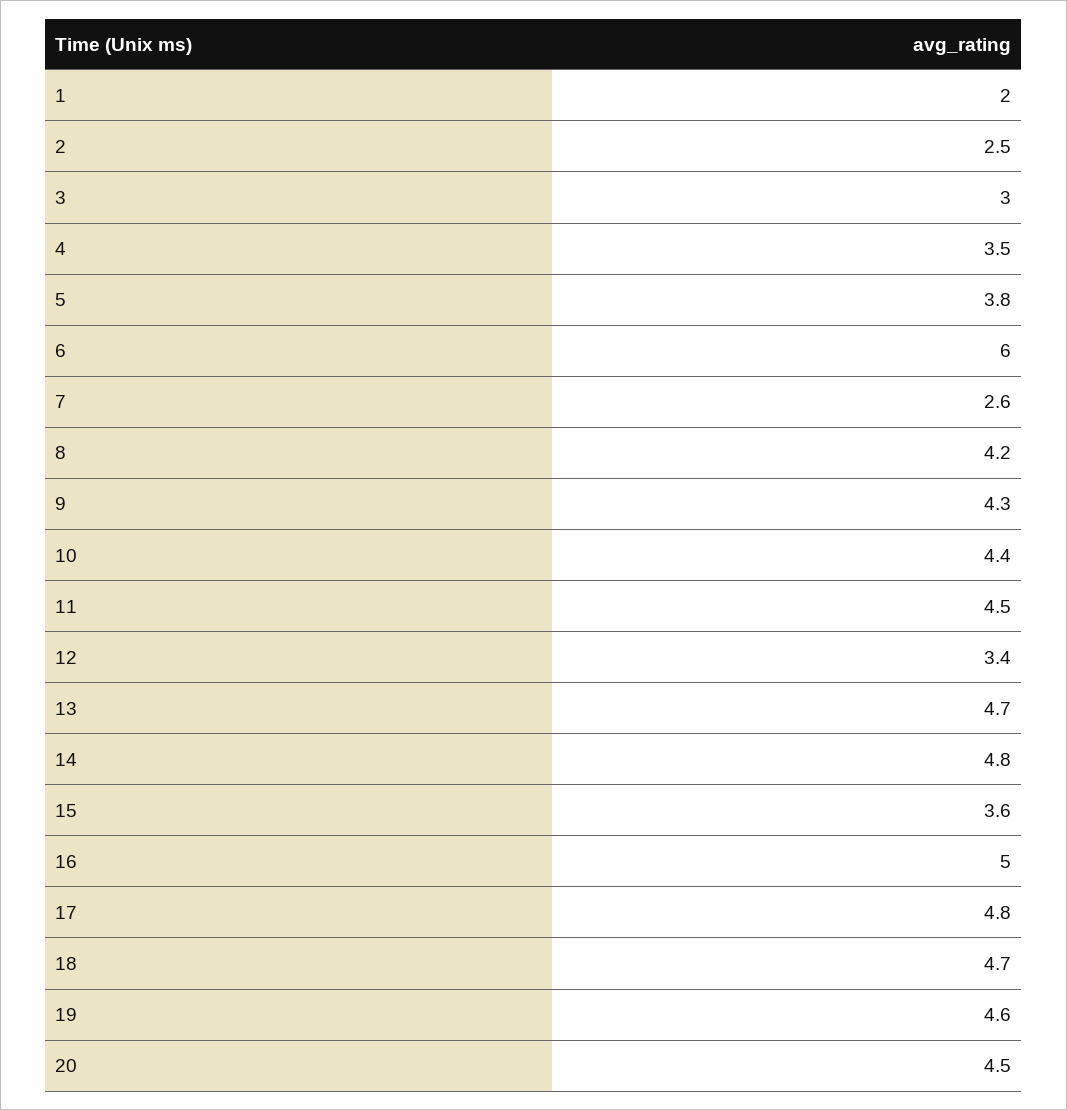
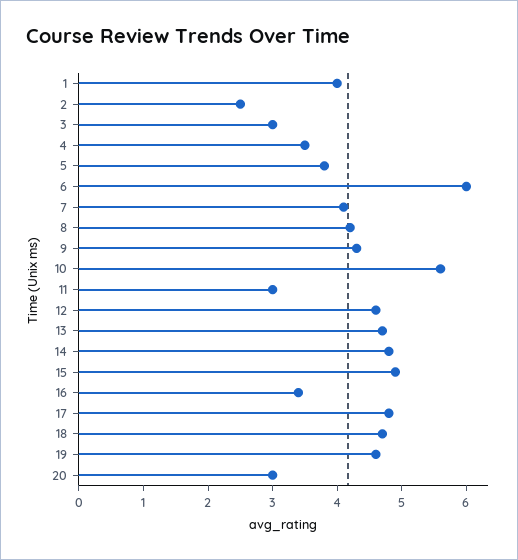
  {
-   "1": 2,
+   "1": 4,
    "2": 2.5,
    "3": 3,
    "4": 3.5,
    "5": 3.8,
    "6": 6,
-   "7": 2.6,
+   "7": 4,
    "8": 4.2,
    "9": 4.3,
-   "10": 4.4,
+   "10": 5.5,
-   "11": 4.5,
+   "11": 3,
-   "12": 3.4,
+   "12": 4.5,
    "13": 4.7,
    "14": 4.8,
-   "15": 3.6,
+   "15": 5,
-   "16": 5,
+   "16": 3.5,
    "17": 4.8,
    "18": 4.7,
    "19": 4.6,
-   "20": 4.5
+   "20": 3
  }

